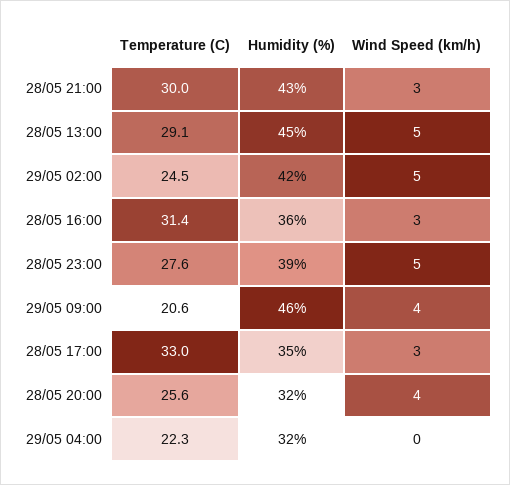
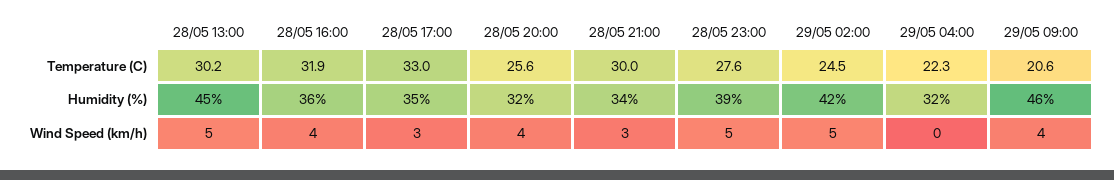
  {
    "Temperature (C)": {
      "28/05 21:00": 30,
-     "28/05 13:00": 29.1,
+     "28/05 13:00": 30.2,
      "29/05 02:00": 24.5,
-     "28/05 16:00": 31.4,
+     "28/05 16:00": 31.9,
      "28/05 23:00": 27.6,
      "29/05 09:00": 20.6,
      "28/05 17:00": 33,
      "28/05 20:00": 25.6,
      "29/05 04:00": 22.3
    },
    "Humidity (%)": {
-     "28/05 21:00": 43,
+     "28/05 21:00": 34,
      "28/05 13:00": 45,
      "29/05 02:00": 42,
      "28/05 16:00": 36,
      "28/05 23:00": 39,
      "29/05 09:00": 46,
      "28/05 17:00": 35,
      "28/05 20:00": 32,
      "29/05 04:00": 32
    },
    "Wind Speed (km/h)": {
      "28/05 21:00": 3,
      "28/05 13:00": 5,
      "29/05 02:00": 5,
-     "28/05 16:00": 3,
+     "28/05 16:00": 4,
      "28/05 23:00": 5,
      "29/05 09:00": 4,
      "28/05 17:00": 3,
      "28/05 20:00": 4,
      "29/05 04:00": 0
    }
  }

